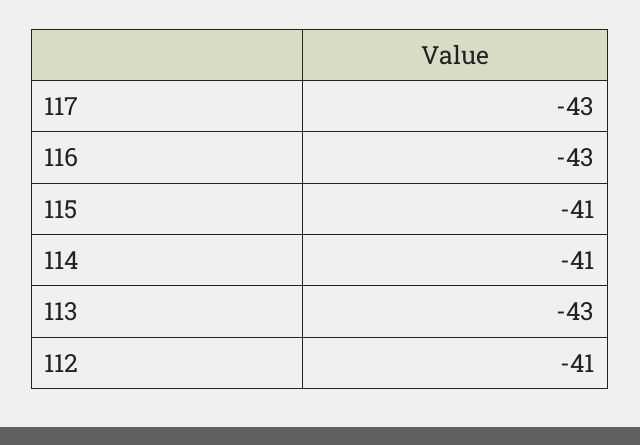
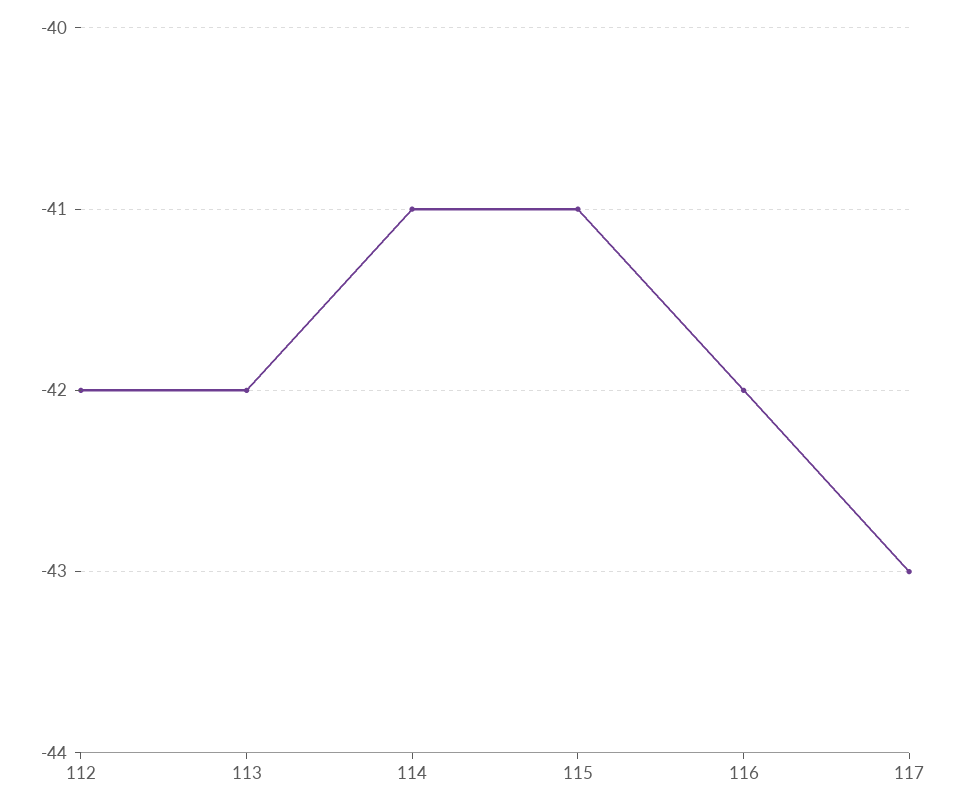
  {
    "117": -43,
-   "116": -43,
+   "116": -42,
    "115": -41,
    "114": -41,
-   "113": -43,
+   "113": -42,
-   "112": -41
+   "112": -42
  }

